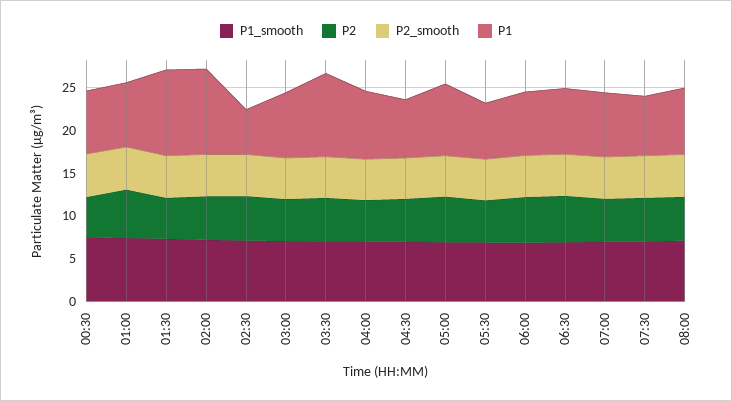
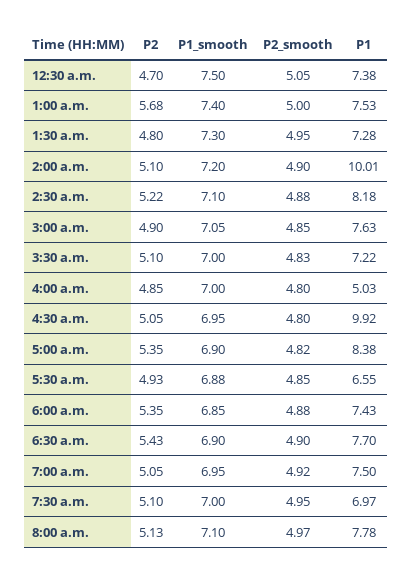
  {
    "P1_smooth": {
      "00:30": 7.5,
      "01:00": 7.4,
      "01:30": 7.3,
      "02:00": 7.2,
      "02:30": 7.1,
      "03:00": 7.05,
      "03:30": 7,
      "04:00": 7,
      "04:30": 6.95,
      "05:00": 6.9,
      "05:30": 6.88,
      "06:00": 6.85,
      "06:30": 6.9,
      "07:00": 6.95,
      "07:30": 7,
      "08:00": 7.1
    },
    "P2": {
      "00:30": 4.7,
      "01:00": 5.68,
      "01:30": 4.8,
      "02:00": 5.1,
      "02:30": 5.22,
      "03:00": 4.9,
      "03:30": 5.1,
      "04:00": 4.85,
      "04:30": 5.05,
      "05:00": 5.35,
      "05:30": 4.93,
      "06:00": 5.35,
      "06:30": 5.43,
      "07:00": 5.05,
      "07:30": 5.1,
      "08:00": 5.13
    },
    "P2_smooth": {
      "00:30": 5.05,
      "01:00": 5,
      "01:30": 4.95,
      "02:00": 4.9,
      "02:30": 4.88,
      "03:00": 4.85,
      "03:30": 4.83,
      "04:00": 4.8,
      "04:30": 4.8,
      "05:00": 4.82,
      "05:30": 4.85,
      "06:00": 4.88,
      "06:30": 4.9,
      "07:00": 4.92,
      "07:30": 4.95,
      "08:00": 4.97
    },
    "P1": {
      "00:30": 7.38,
      "01:00": 7.53,
-     "01:30": 10,
+     "01:30": 7.28,
      "02:00": 10.01,
-     "02:30": 5,
+     "02:30": 8.18,
      "03:00": 7.63,
-     "03:30": 10,
+     "03:30": 7.22,
-     "04:00": 8,
+     "04:00": 5.03,
-     "04:30": 7,
+     "04:30": 9.92,
      "05:00": 8.38,
      "05:30": 6.55,
      "06:00": 7.43,
      "06:30": 7.7,
      "07:00": 7.5,
      "07:30": 6.97,
      "08:00": 7.78
    }
  }

